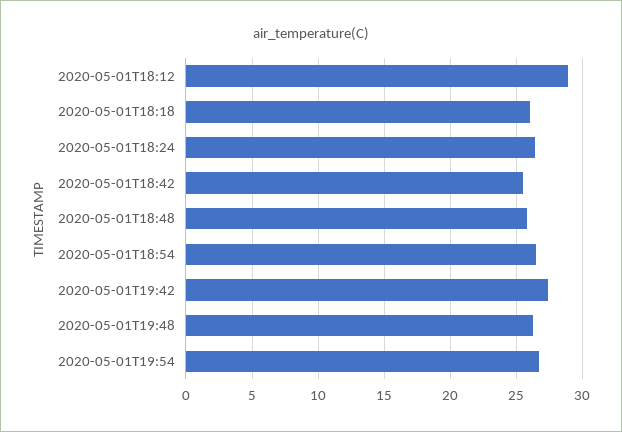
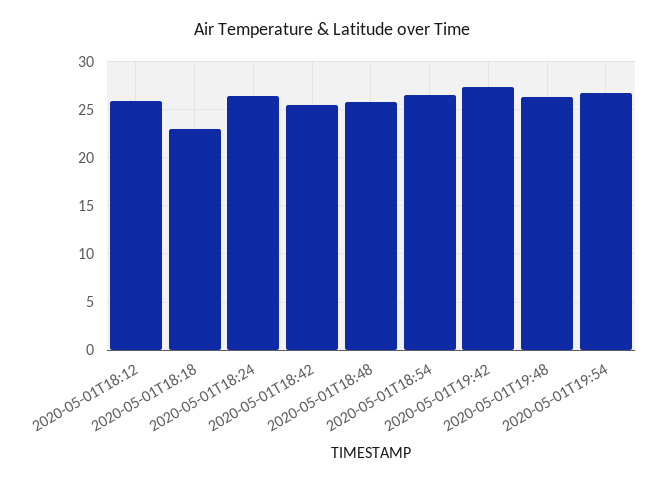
  {
-   "2020-05-01T18:12": 29,
+   "2020-05-01T18:12": 26,
-   "2020-05-01T18:18": 26,
+   "2020-05-01T18:18": 23,
    "2020-05-01T18:24": 26.5,
    "2020-05-01T18:42": 25.5,
    "2020-05-01T18:48": 26,
    "2020-05-01T18:54": 26.5,
    "2020-05-01T19:42": 27.5,
    "2020-05-01T19:48": 26.5,
    "2020-05-01T19:54": 26.5
  }

